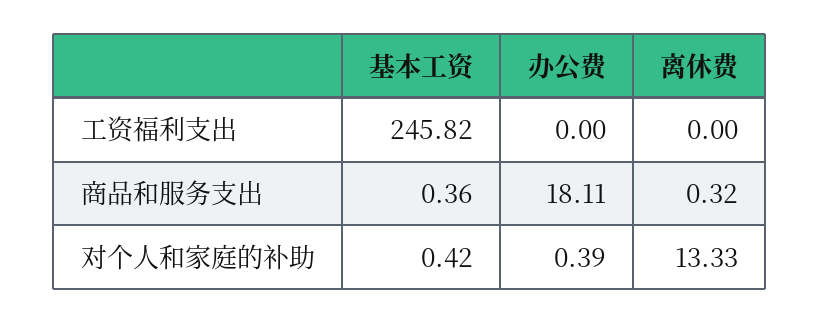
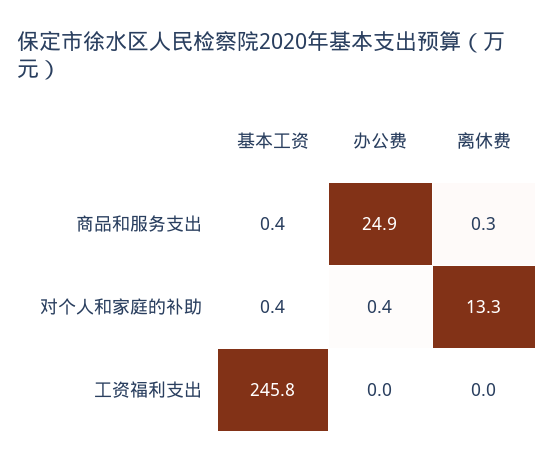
  {
    "基本工资": {
      "工资福利支出": 245.82,
      "商品和服务支出": 0.36,
      "对个人和家庭的补助": 0.42
    },
    "办公费": {
      "工资福利支出": 0,
-     "商品和服务支出": 18.11,
+     "商品和服务支出": 24.9,
      "对个人和家庭的补助": 0.39
    },
    "离休费": {
      "工资福利支出": 0,
      "商品和服务支出": 0.32,
      "对个人和家庭的补助": 13.33
    }
  }

